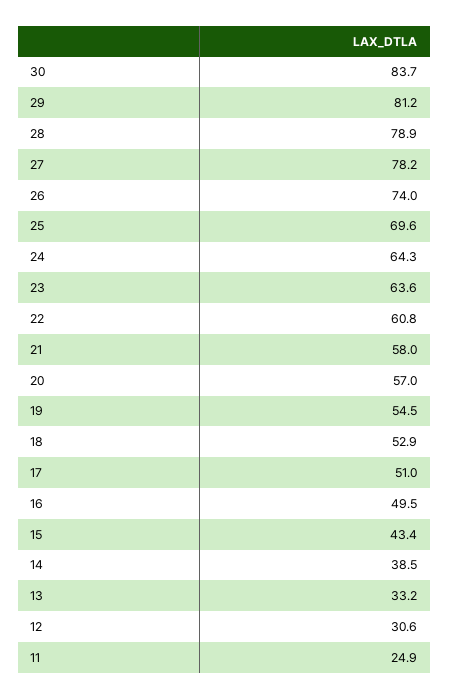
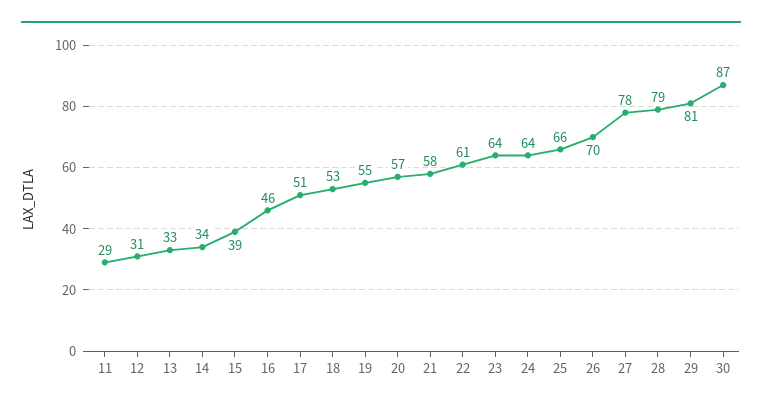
  {
-   "30": 83.7,
+   "30": 87,
    "29": 81.2,
    "28": 78.9,
    "27": 78.2,
-   "26": 74,
+   "26": 70,
-   "25": 69.6,
+   "25": 66,
    "24": 64.3,
    "23": 63.6,
    "22": 60.8,
    "21": 58,
    "20": 57,
    "19": 54.5,
    "18": 52.9,
    "17": 51,
-   "16": 49.5,
+   "16": 46,
-   "15": 43.4,
+   "15": 39,
-   "14": 38.5,
+   "14": 34,
    "13": 33.2,
    "12": 30.6,
-   "11": 24.9
+   "11": 29
  }

